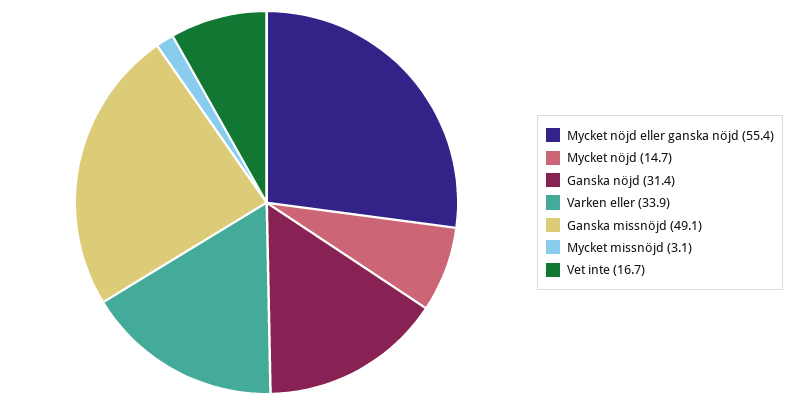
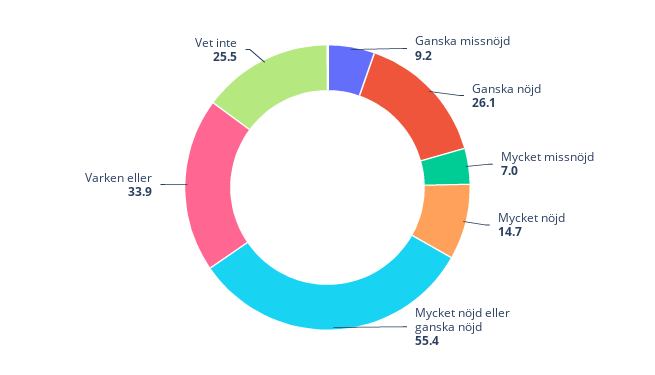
  {
    "Mycket nöjd eller ganska nöjd": 55.4,
    "Mycket nöjd": 14.7,
-   "Ganska nöjd": 31.4,
+   "Ganska nöjd": 26.1,
    "Varken eller": 33.9,
-   "Ganska missnöjd": 49.1,
+   "Ganska missnöjd": 9.2,
-   "Mycket missnöjd": 3.1,
+   "Mycket missnöjd": 7,
-   "Vet inte": 16.7
+   "Vet inte": 25.5
  }

